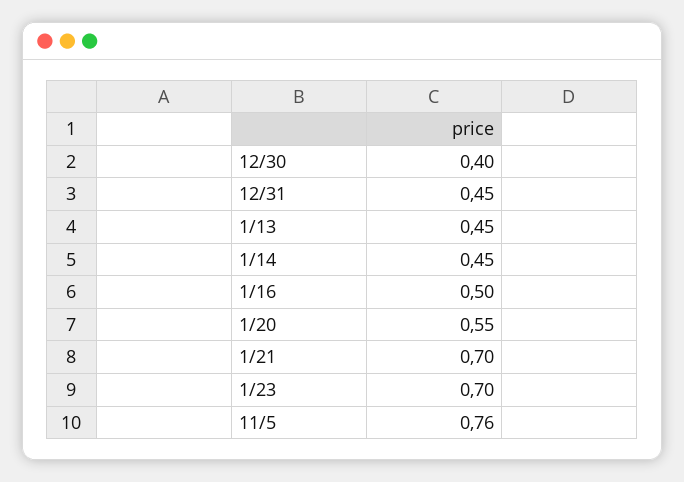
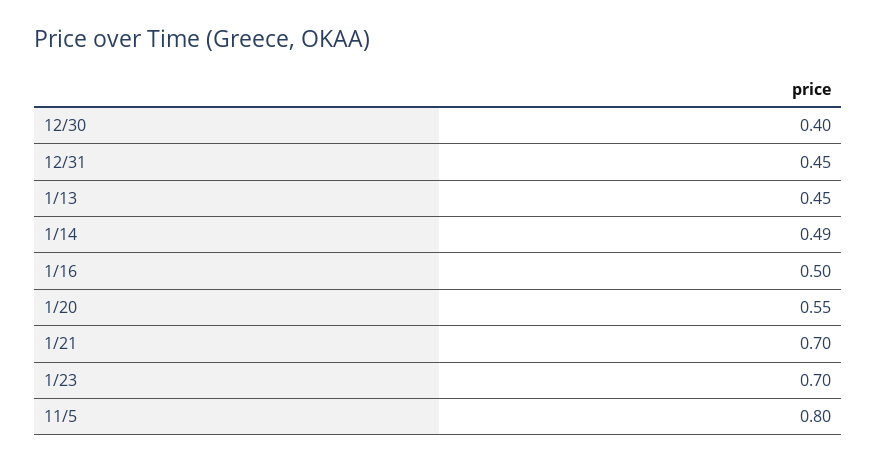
  {
    "12/30": 0.4,
    "12/31": 0.45,
    "1/13": 0.45,
-   "1/14": 0.45,
+   "1/14": 0.49,
    "1/16": 0.5,
    "1/20": 0.55,
    "1/21": 0.7,
    "1/23": 0.7,
-   "11/5": 0.76
+   "11/5": 0.8
  }

